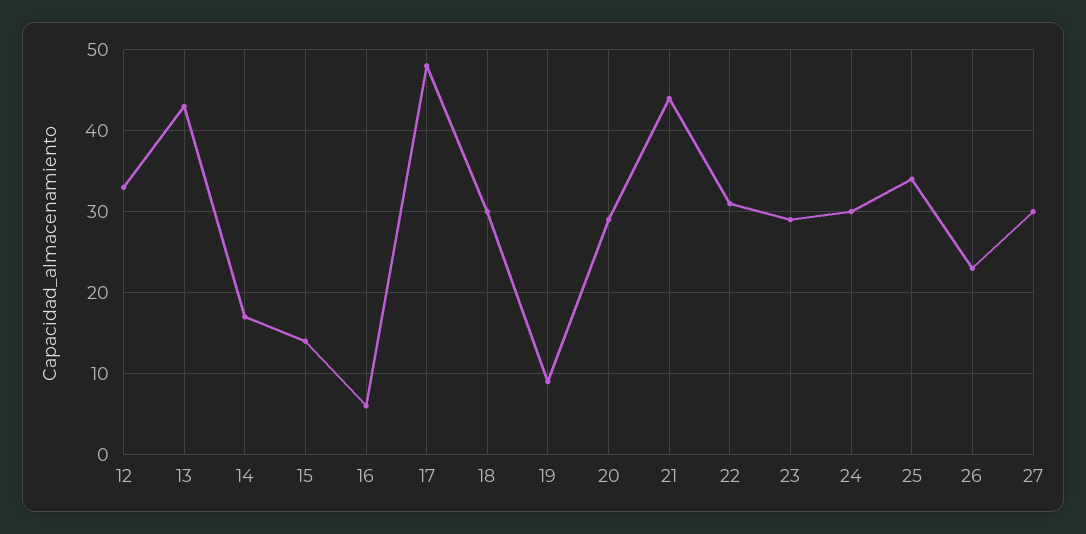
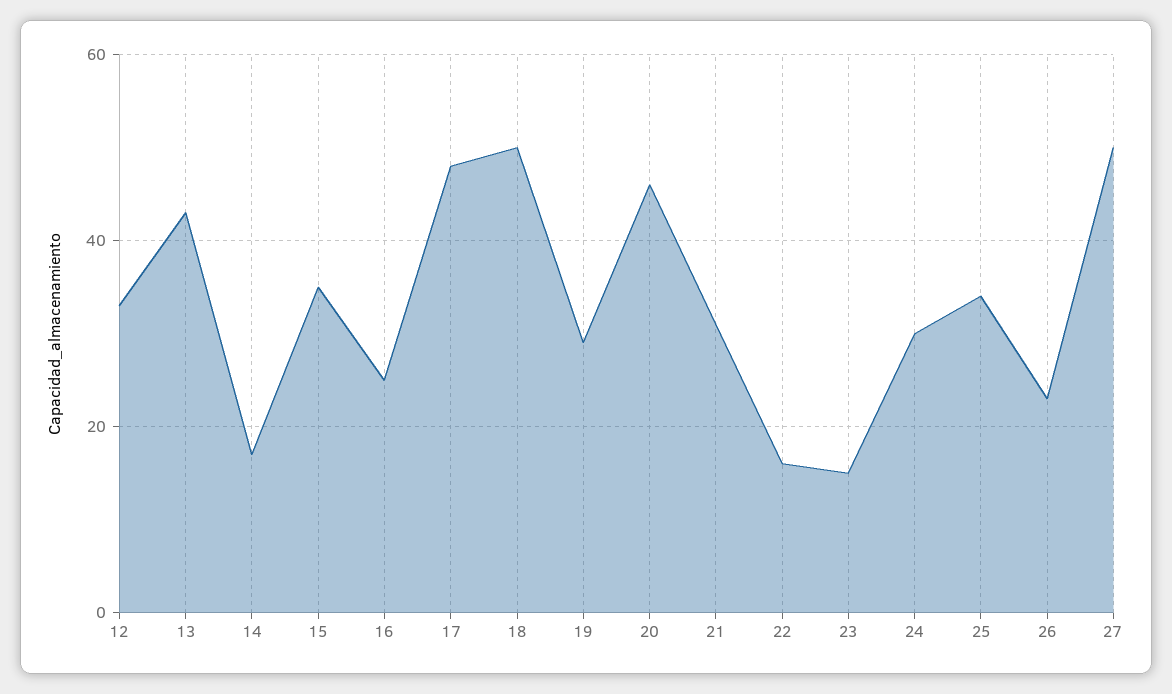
  {
    "12": 33,
    "13": 43,
    "14": 17,
-   "15": 14,
+   "15": 35,
-   "16": 6,
+   "16": 25,
    "17": 48,
-   "18": 30,
+   "18": 50,
-   "19": 9,
+   "19": 30,
-   "20": 29,
+   "20": 45,
-   "21": 44,
+   "21": 30,
-   "22": 31,
+   "22": 15,
-   "23": 29,
+   "23": 15,
    "24": 30,
    "25": 34,
    "26": 23,
-   "27": 30
+   "27": 50
  }

